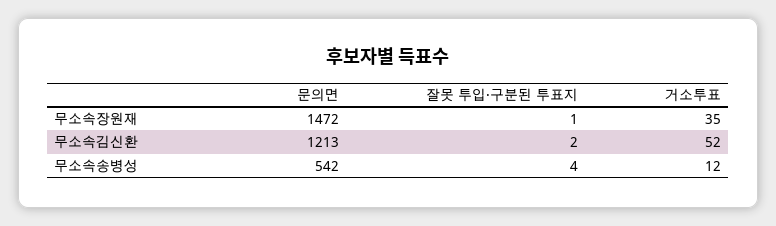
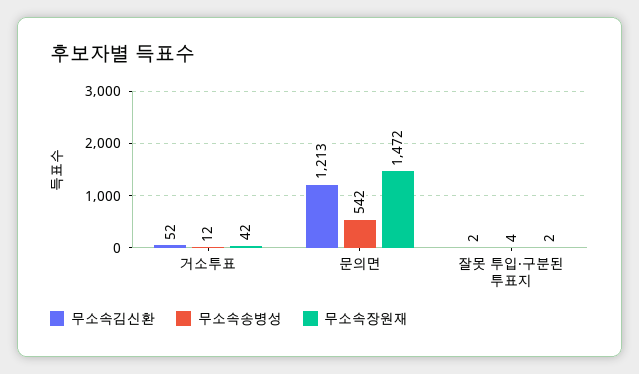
  {
    "무소속장원재": {
      "문의면": 1472,
-     "잘못 투입·구분된 투표지": 1,
+     "잘못 투입·구분된 투표지": 2,
-     "거소투표": 35
+     "거소투표": 42
    },
    "무소속김신환": {
      "문의면": 1213,
      "잘못 투입·구분된 투표지": 2,
      "거소투표": 52
    },
    "무소속송병성": {
      "문의면": 542,
      "잘못 투입·구분된 투표지": 4,
      "거소투표": 12
    }
  }

